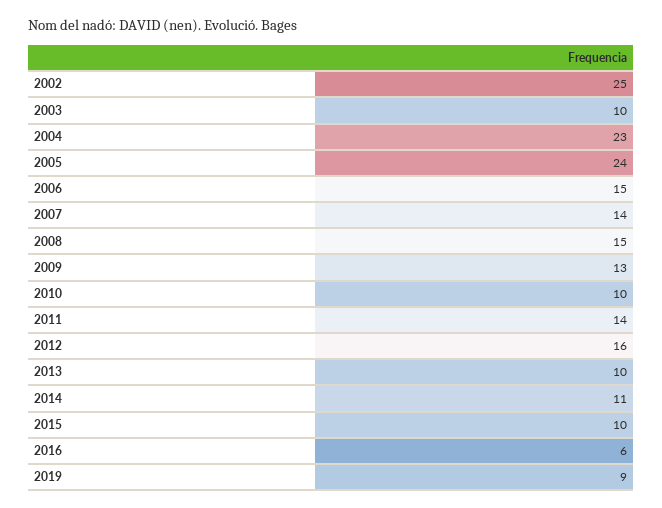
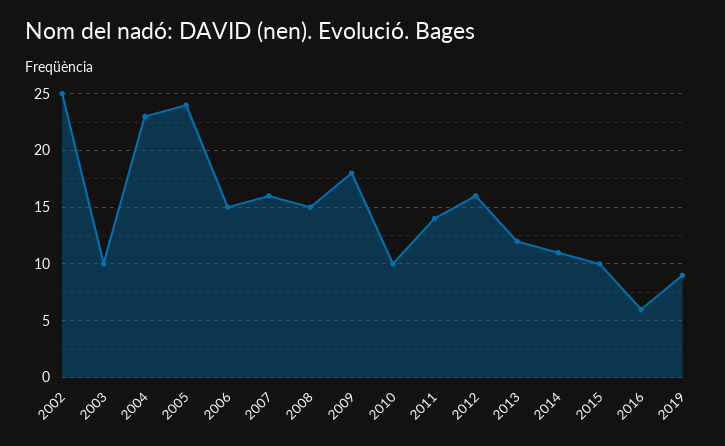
  {
    "2002": 25,
    "2003": 10,
    "2004": 23,
    "2005": 24,
    "2006": 15,
-   "2007": 14,
+   "2007": 16,
    "2008": 15,
-   "2009": 13,
+   "2009": 18,
    "2010": 10,
    "2011": 14,
    "2012": 16,
-   "2013": 10,
+   "2013": 12,
    "2014": 11,
    "2015": 10,
    "2016": 6,
    "2019": 9
  }

